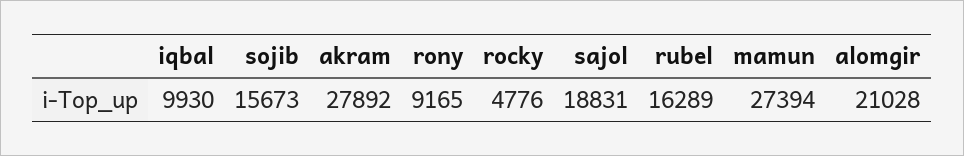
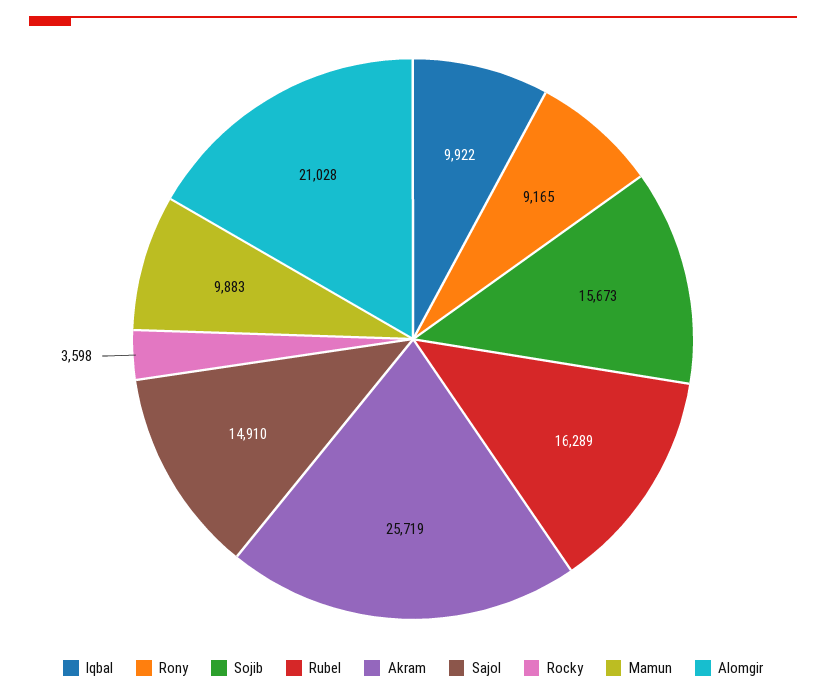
  {
-   "iqbal": 9930,
+   "iqbal": 9922,
    "sojib": 15673,
-   "akram": 27892,
+   "akram": 25719,
    "rony": 9165,
-   "rocky": 4776,
+   "rocky": 3598,
-   "sajol": 18831,
+   "sajol": 14910,
    "rubel": 16289,
-   "mamun": 27394,
+   "mamun": 9883,
    "alomgir": 21028
  }

